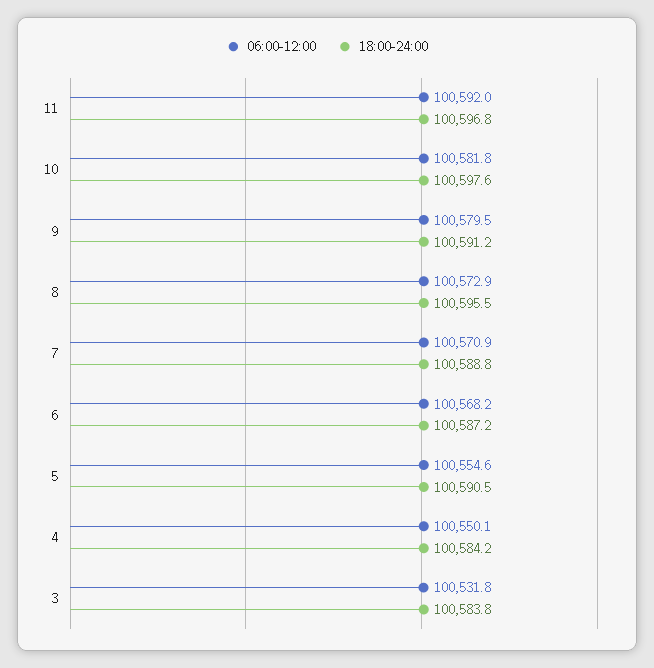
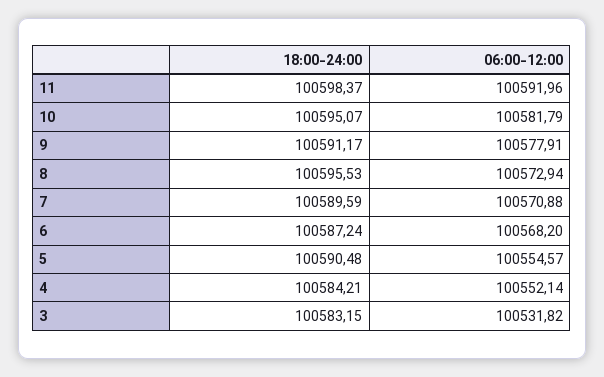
  {
    "06:00-12:00": {
      "11": 100591.96,
      "10": 100581.79,
-     "9": 100579.5,
+     "9": 100577.91,
      "8": 100572.94,
      "7": 100570.88,
      "6": 100568.2,
      "5": 100554.57,
-     "4": 100550.1,
+     "4": 100552.14,
      "3": 100531.82
    },
    "18:00-24:00": {
-     "11": 100596.8,
+     "11": 100598.37,
-     "10": 100597.6,
+     "10": 100595.07,
      "9": 100591.17,
      "8": 100595.53,
-     "7": 100588.8,
+     "7": 100589.59,
      "6": 100587.24,
      "5": 100590.48,
      "4": 100584.21,
-     "3": 100583.8
+     "3": 100583.15
    }
  }

